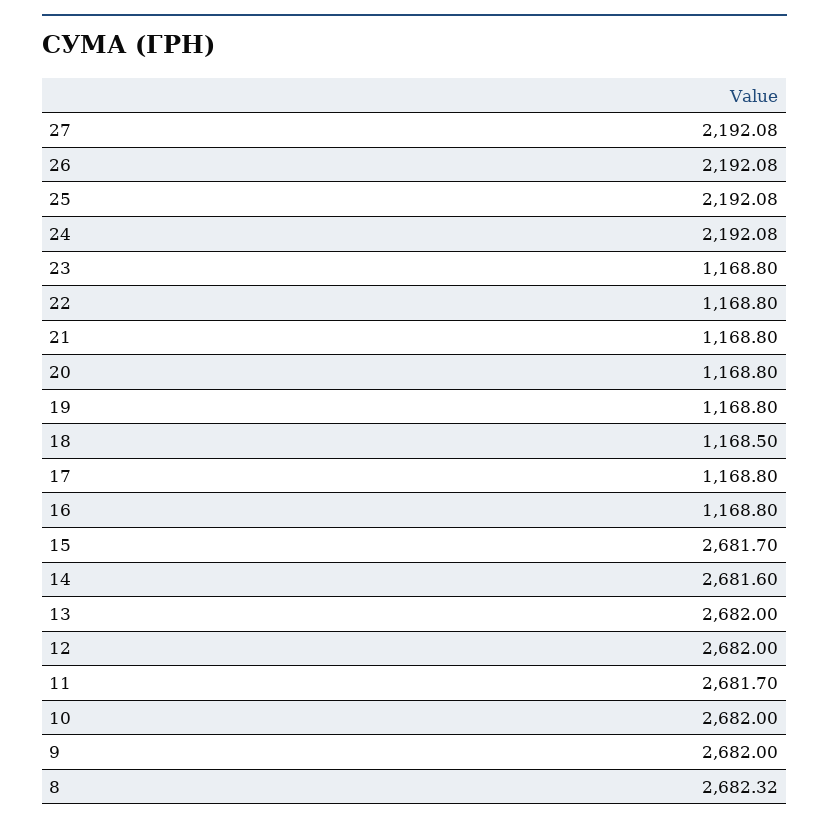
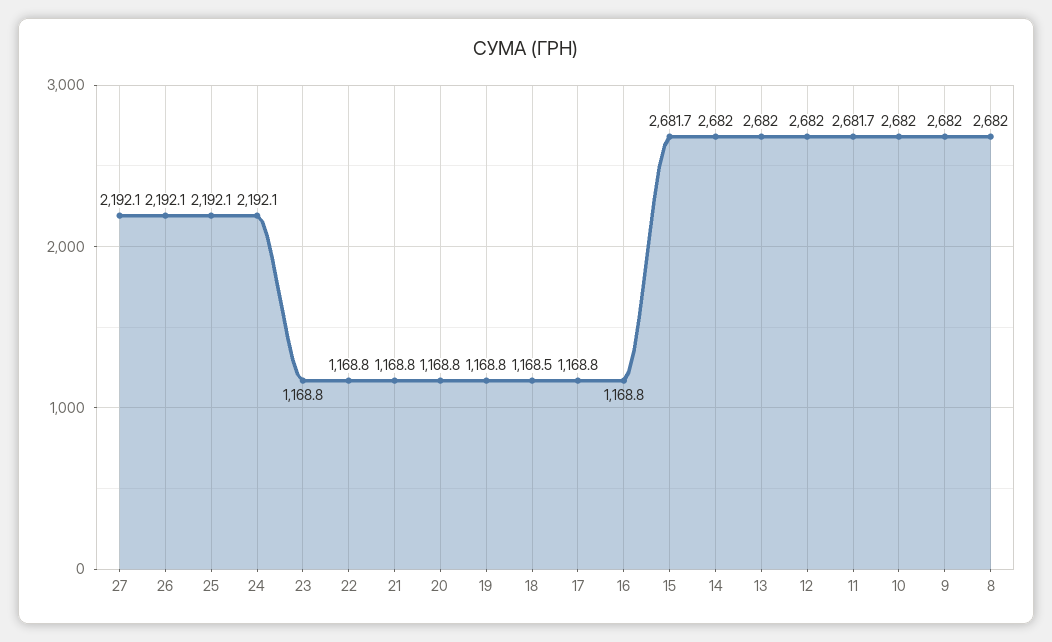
  {
    "27": 2192.08,
    "26": 2192.08,
    "25": 2192.08,
    "24": 2192.08,
    "23": 1168.8,
    "22": 1168.8,
    "21": 1168.8,
    "20": 1168.8,
    "19": 1168.8,
    "18": 1168.5,
    "17": 1168.8,
    "16": 1168.8,
    "15": 2681.7,
-   "14": 2681.6,
+   "14": 2682,
    "13": 2682,
    "12": 2682,
    "11": 2681.7,
    "10": 2682,
    "9": 2682,
-   "8": 2682.32
+   "8": 2682
  }

